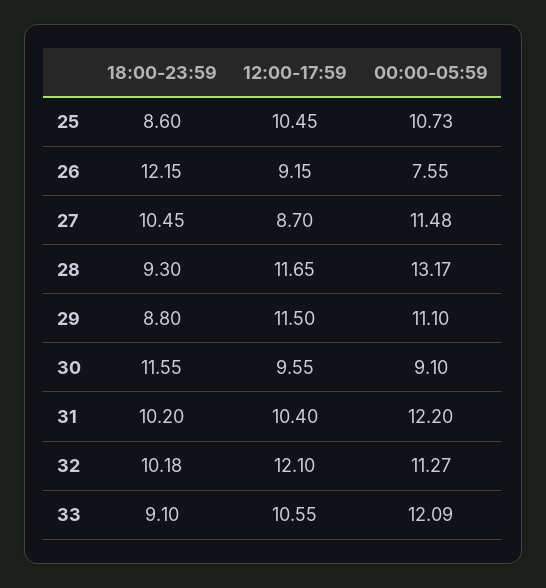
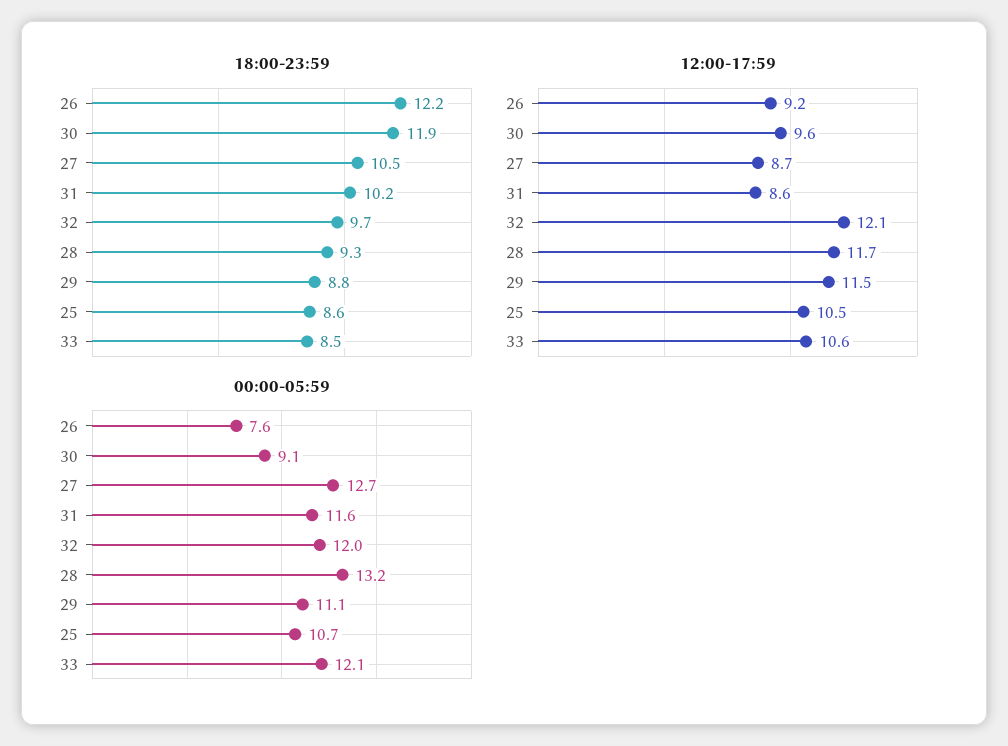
  {
    "18:00-23:59": {
      "25": 8.6,
      "26": 12.15,
      "27": 10.45,
      "28": 9.3,
      "29": 8.8,
-     "30": 11.55,
+     "30": 11.9,
      "31": 10.2,
-     "32": 10.18,
+     "32": 9.7,
-     "33": 9.1
+     "33": 8.5
    },
    "12:00-17:59": {
      "25": 10.45,
      "26": 9.15,
      "27": 8.7,
      "28": 11.65,
      "29": 11.5,
      "30": 9.55,
-     "31": 10.4,
+     "31": 8.6,
      "32": 12.1,
      "33": 10.55
    },
    "00:00-05:59": {
      "25": 10.73,
      "26": 7.55,
-     "27": 11.48,
+     "27": 12.7,
      "28": 13.17,
      "29": 11.1,
      "30": 9.1,
-     "31": 12.2,
+     "31": 11.6,
-     "32": 11.27,
+     "32": 12,
      "33": 12.09
    }
  }

